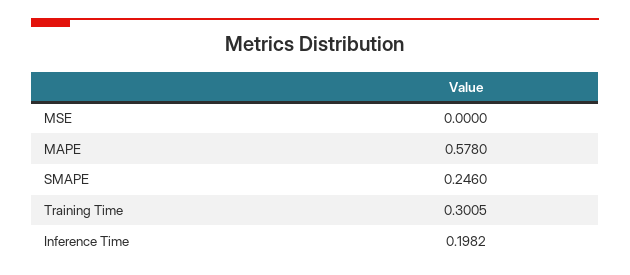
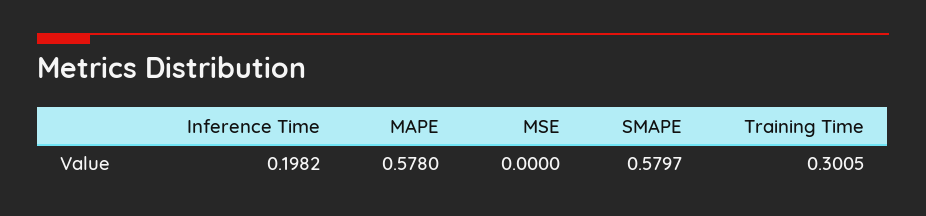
  {
    "MSE": 0,
    "MAPE": 0.578,
-   "SMAPE": 0.246,
+   "SMAPE": 0.5797,
    "Training Time": 0.3005,
    "Inference Time": 0.1982
  }

